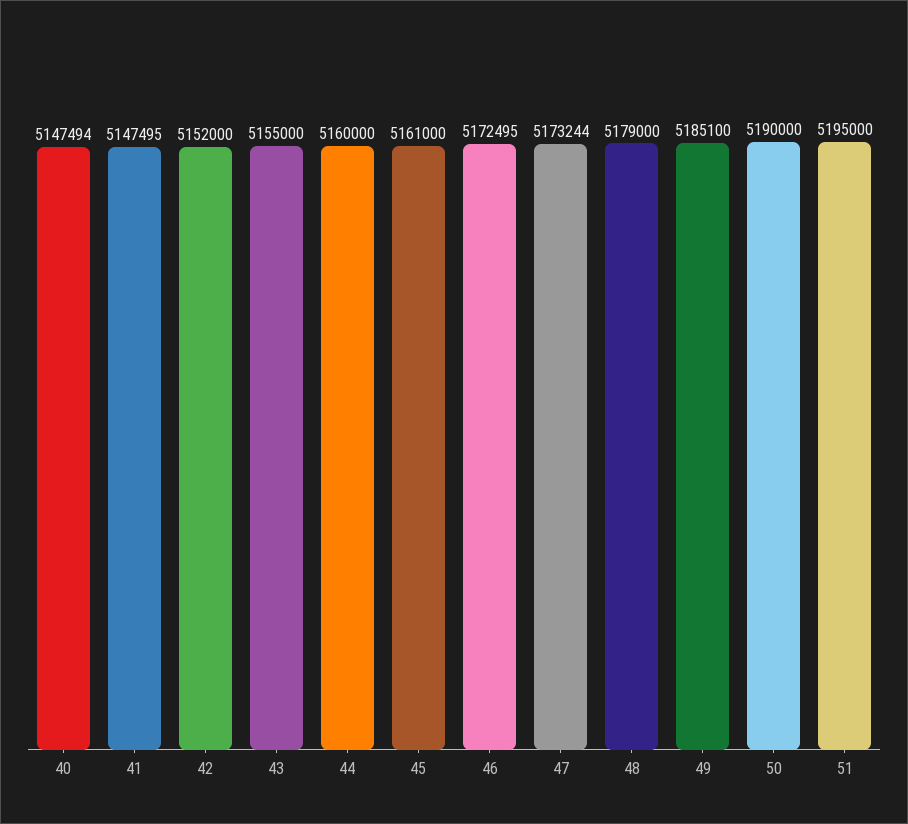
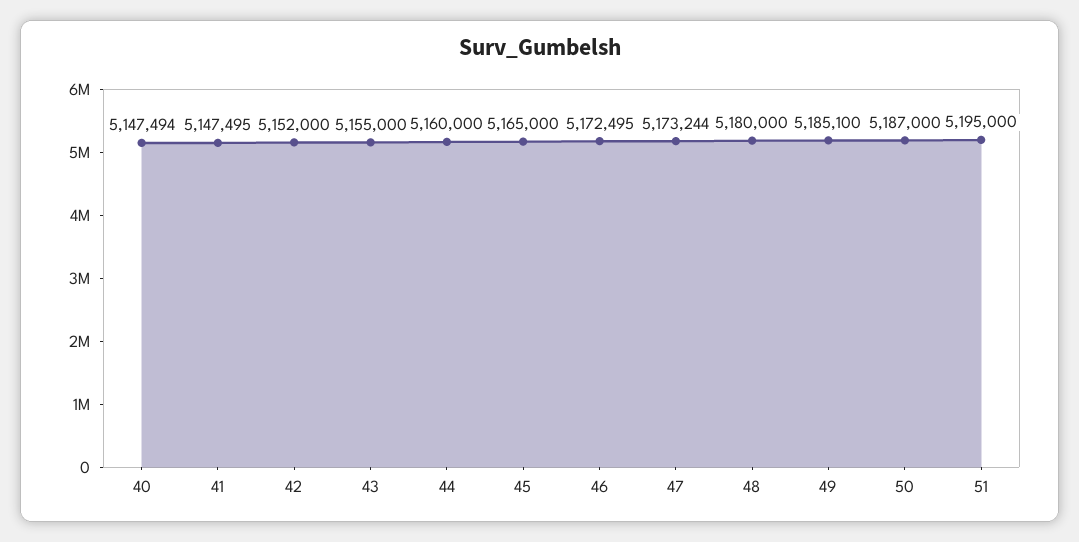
  {
    "40": 5147494,
    "41": 5147495,
    "42": 5152000,
    "43": 5155000,
    "44": 5160000,
-   "45": 5161000,
+   "45": 5165000,
    "46": 5172495,
    "47": 5173244,
-   "48": 5179000,
+   "48": 5180000,
    "49": 5185100,
-   "50": 5190000,
+   "50": 5187000,
    "51": 5195000
  }

